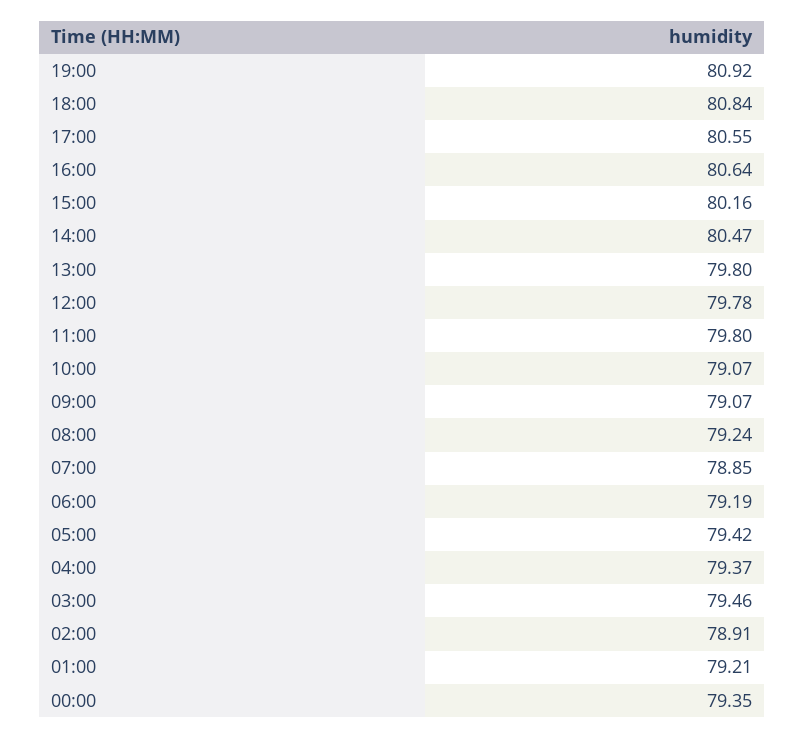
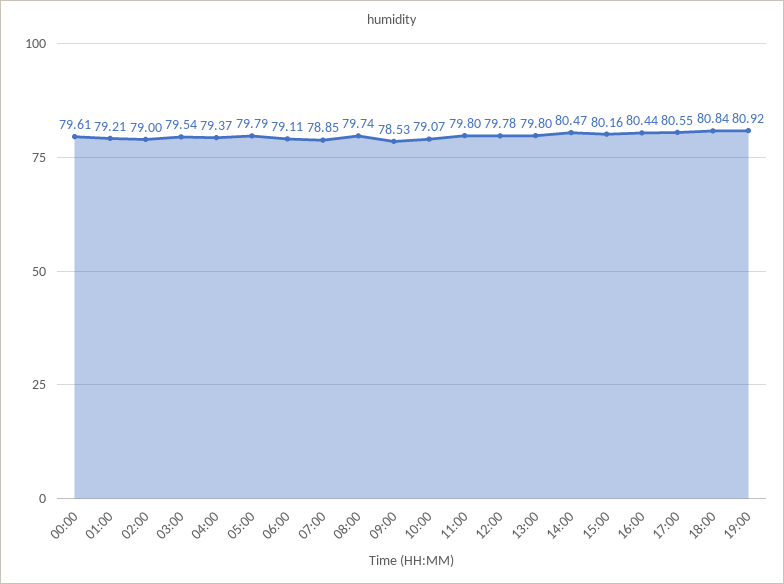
  {
    "19:00": 80.92,
    "18:00": 80.84,
    "17:00": 80.55,
-   "16:00": 80.64,
+   "16:00": 80.44,
    "15:00": 80.16,
    "14:00": 80.47,
    "13:00": 79.8,
    "12:00": 79.78,
    "11:00": 79.8,
    "10:00": 79.07,
-   "09:00": 79.07,
+   "09:00": 78.53,
-   "08:00": 79.24,
+   "08:00": 79.74,
    "07:00": 78.85,
-   "06:00": 79.19,
+   "06:00": 79.11,
-   "05:00": 79.42,
+   "05:00": 79.79,
    "04:00": 79.37,
-   "03:00": 79.46,
+   "03:00": 79.54,
-   "02:00": 78.91,
+   "02:00": 79,
    "01:00": 79.21,
-   "00:00": 79.35
+   "00:00": 79.61
  }

